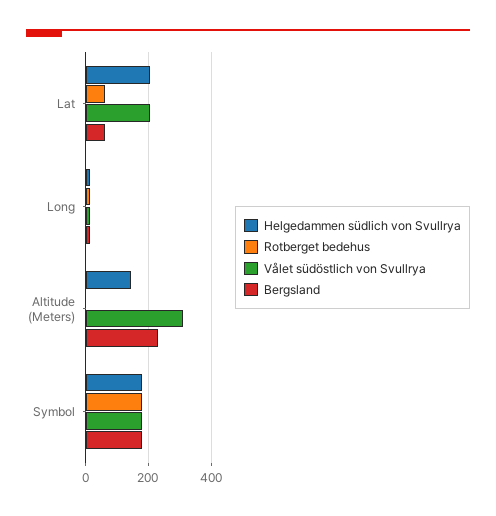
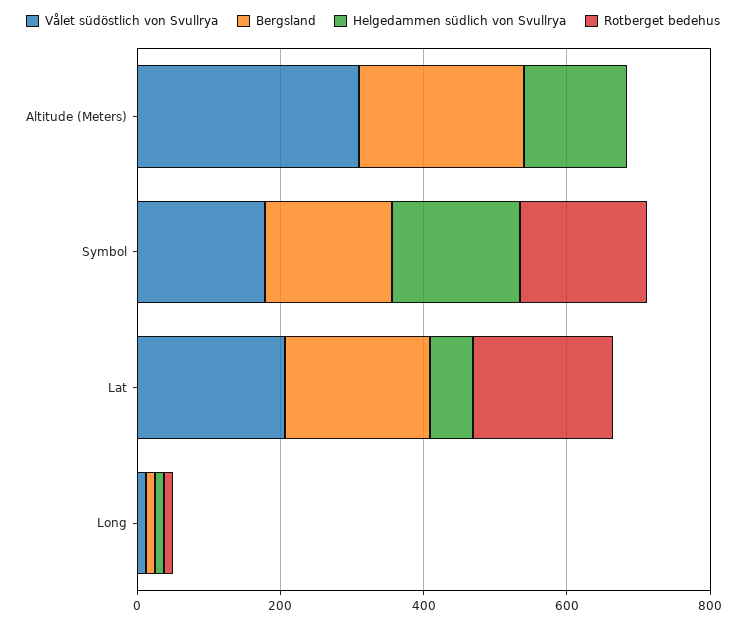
  {
    "Helgedammen südlich von Svullrya": {
-     "Lat": 200,
+     "Lat": 50,
      "Long": 20,
      "Altitude (Meters)": 140,
      "Symbol": 180
    },
    "Rotberget bedehus": {
-     "Lat": 60,
+     "Lat": 200,
      "Long": 20,
      "Altitude (Meters)": 0,
      "Symbol": 180
    },
    "Vålet südöstlich von Svullrya": {
      "Lat": 200,
      "Long": 20,
      "Altitude (Meters)": 320,
      "Symbol": 180
    },
    "Bergsland": {
-     "Lat": 60,
+     "Lat": 200,
      "Long": 20,
      "Altitude (Meters)": 240,
      "Symbol": 180
    }
  }

